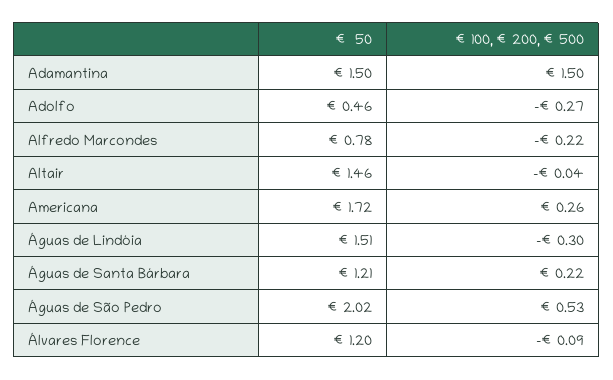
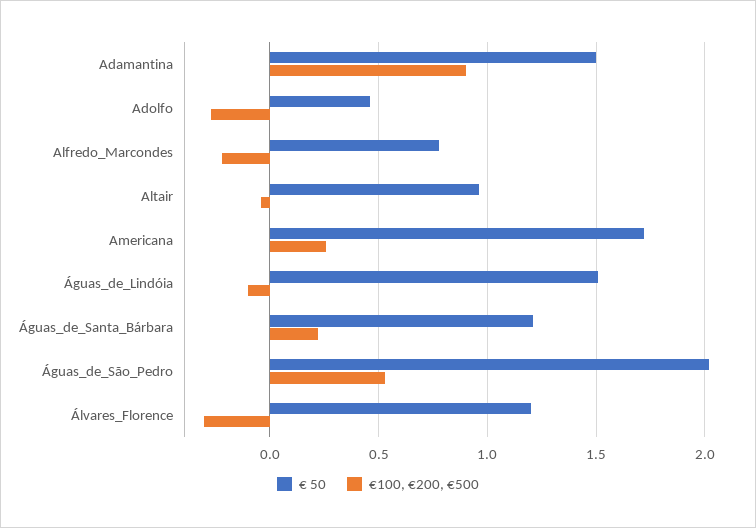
  {
    "€ 50": {
      "Adamantina": 1.5,
      "Adolfo": 0.46,
      "Alfredo Marcondes": 0.78,
-     "Altair": 1.46,
+     "Altair": 0.95,
      "Americana": 1.72,
      "Águas de Lindóia": 1.51,
      "Águas de Santa Bárbara": 1.21,
      "Águas de São Pedro": 2.02,
      "Álvares Florence": 1.2
    },
    "€100, €200, €500": {
-     "Adamantina": 1.5,
+     "Adamantina": 0.9,
      "Adolfo": -0.27,
      "Alfredo Marcondes": -0.22,
      "Altair": -0.04,
      "Americana": 0.26,
-     "Águas de Lindóia": -0.3,
+     "Águas de Lindóia": -0.1,
      "Águas de Santa Bárbara": 0.22,
      "Águas de São Pedro": 0.53,
-     "Álvares Florence": -0.09
+     "Álvares Florence": -0.3
    }
  }

